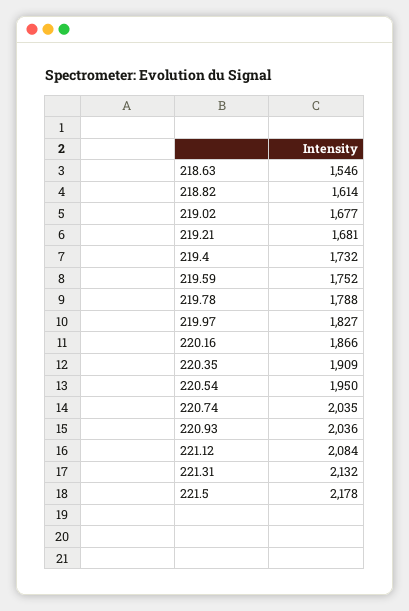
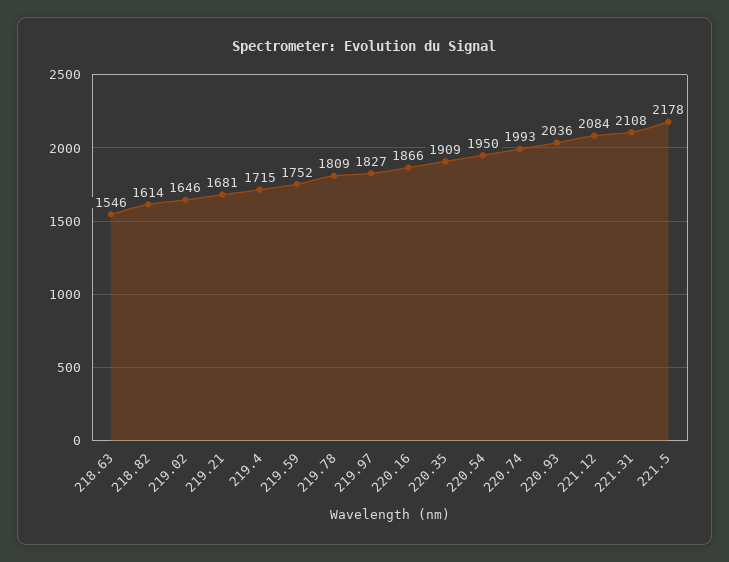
  {
    "218.63": 1546,
    "218.82": 1614,
-   "219.02": 1677,
+   "219.02": 1646,
    "219.21": 1681,
-   "219.4": 1732,
+   "219.4": 1715,
    "219.59": 1752,
-   "219.78": 1788,
+   "219.78": 1809,
    "219.97": 1827,
    "220.16": 1866,
    "220.35": 1909,
    "220.54": 1950,
-   "220.74": 2035,
+   "220.74": 1993,
    "220.93": 2036,
    "221.12": 2084,
-   "221.31": 2132,
+   "221.31": 2108,
    "221.5": 2178
  }

